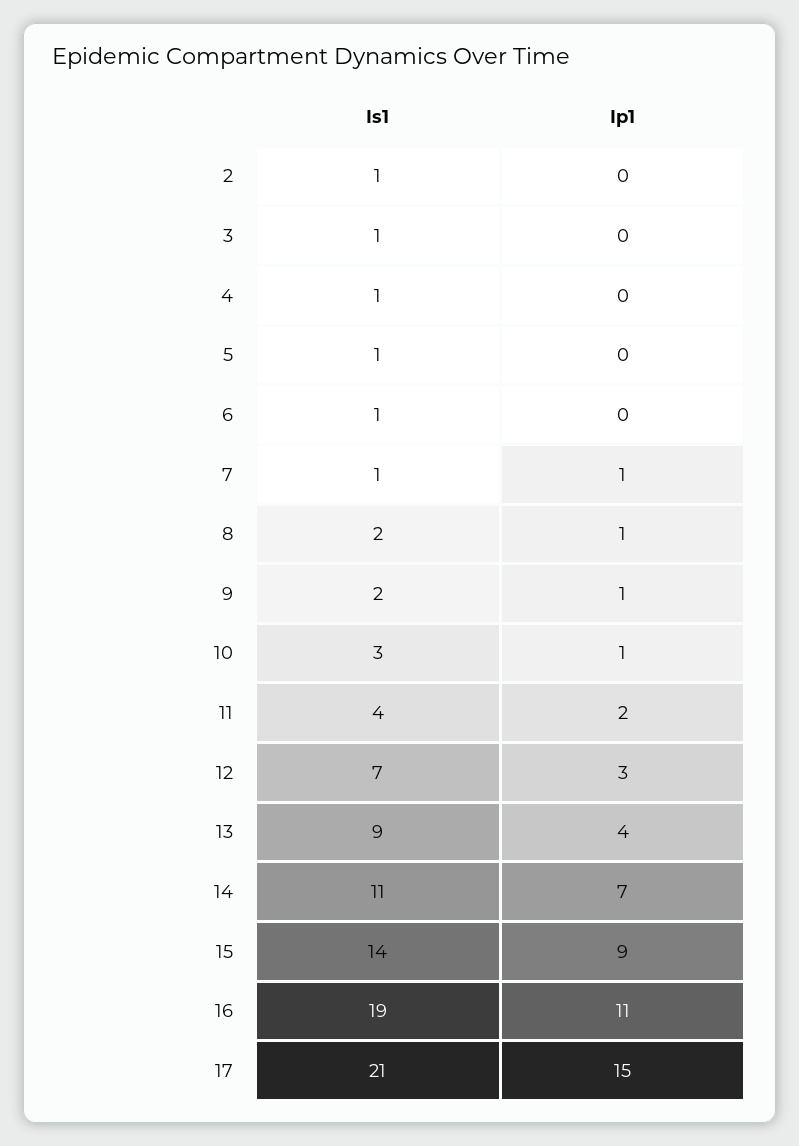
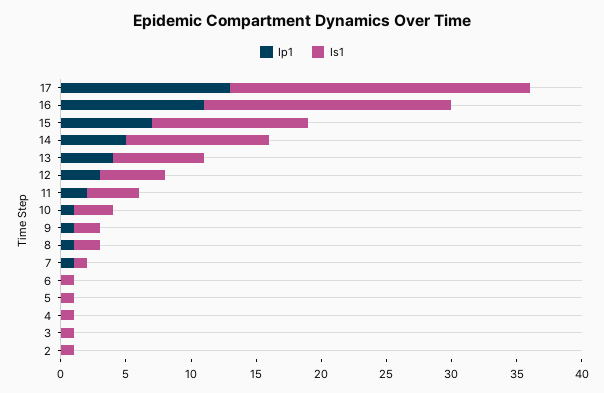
  {
    "Is1": {
      "2": 1,
      "3": 1,
      "4": 1,
      "5": 1,
      "6": 1,
      "7": 1,
      "8": 2,
      "9": 2,
      "10": 3,
      "11": 4,
-     "12": 7,
+     "12": 5,
-     "13": 9,
+     "13": 7,
      "14": 11,
-     "15": 14,
+     "15": 12,
      "16": 19,
-     "17": 21
+     "17": 23
    },
    "Ip1": {
      "2": 0,
      "3": 0,
      "4": 0,
      "5": 0,
      "6": 0,
      "7": 1,
      "8": 1,
      "9": 1,
      "10": 1,
      "11": 2,
      "12": 3,
      "13": 4,
-     "14": 7,
+     "14": 5,
-     "15": 9,
+     "15": 7,
      "16": 11,
-     "17": 15
+     "17": 13
    }
  }

